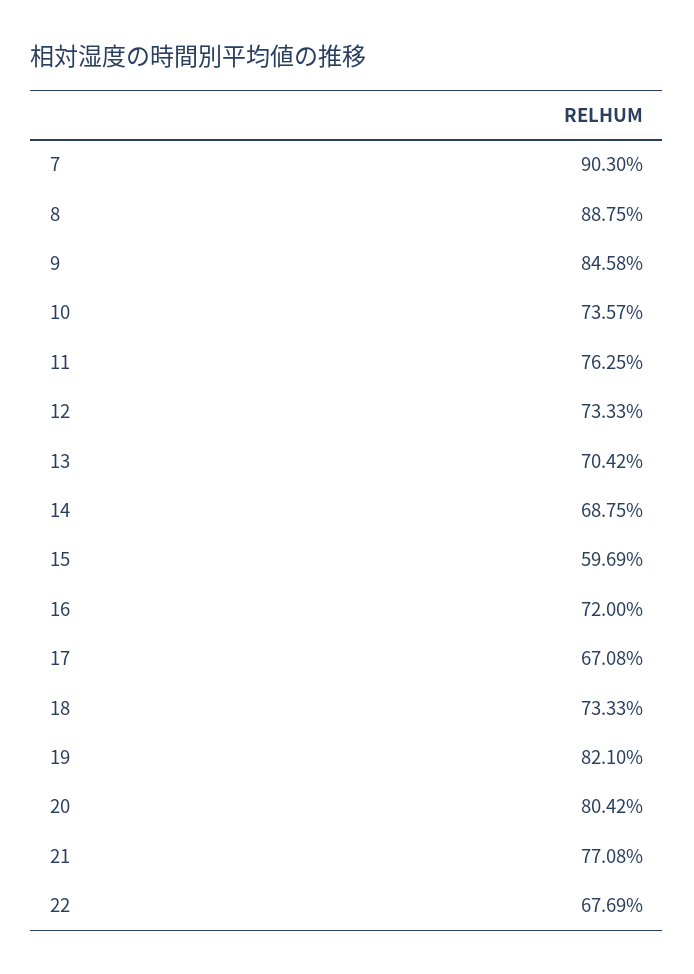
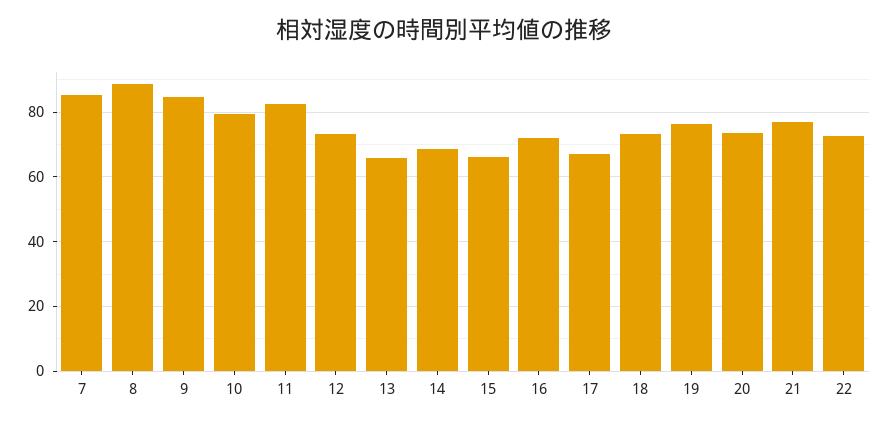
  {
-   "7": 90.3,
+   "7": 86,
    "8": 88.75,
    "9": 84.58,
-   "10": 73.57,
+   "10": 80,
-   "11": 76.25,
+   "11": 82,
    "12": 73.33,
-   "13": 70.42,
+   "13": 66,
    "14": 68.75,
-   "15": 59.69,
+   "15": 66,
    "16": 72,
    "17": 67.08,
    "18": 73.33,
-   "19": 82.1,
+   "19": 76,
-   "20": 80.42,
+   "20": 74,
    "21": 77.08,
-   "22": 67.69
+   "22": 72
  }

